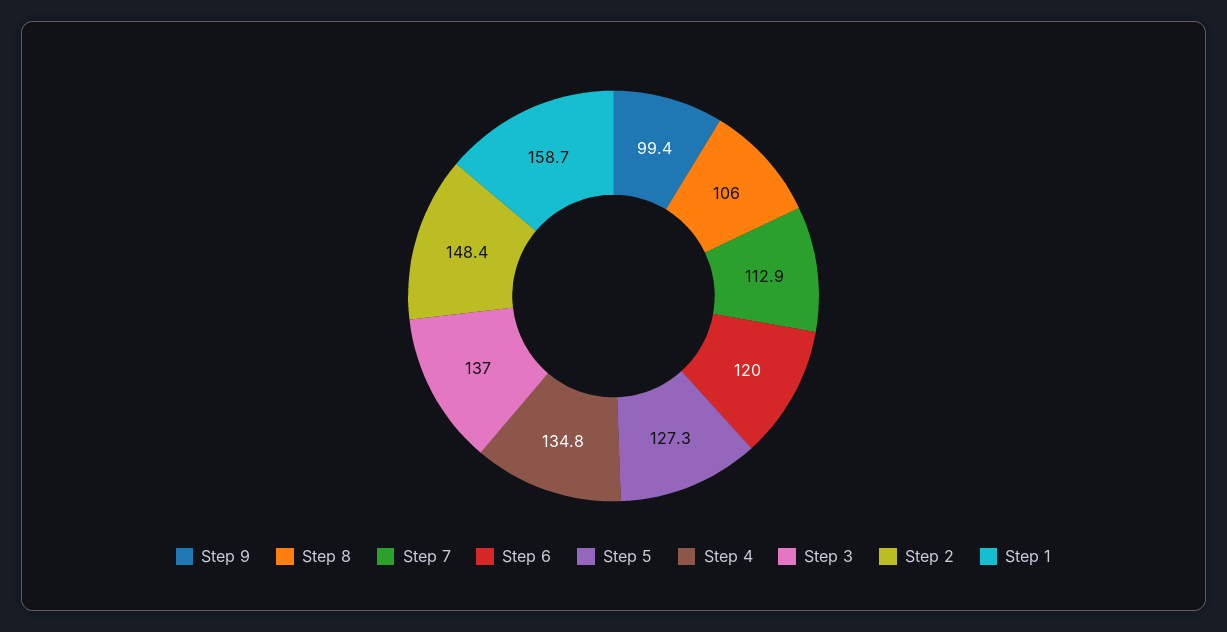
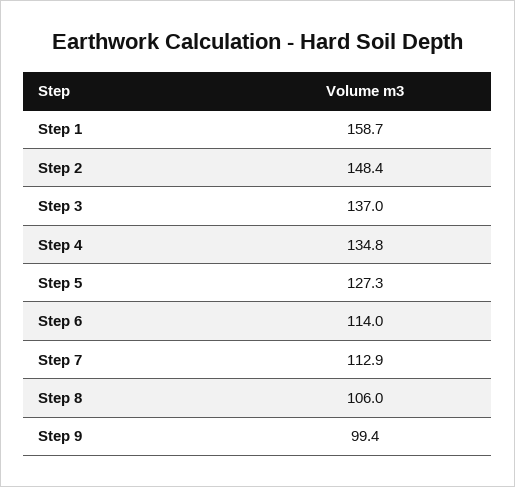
  {
    "Step 9": 99.4,
    "Step 8": 106,
    "Step 7": 112.9,
-   "Step 6": 120,
+   "Step 6": 114,
    "Step 5": 127.3,
    "Step 4": 134.8,
    "Step 3": 137,
    "Step 2": 148.4,
    "Step 1": 158.7
  }

